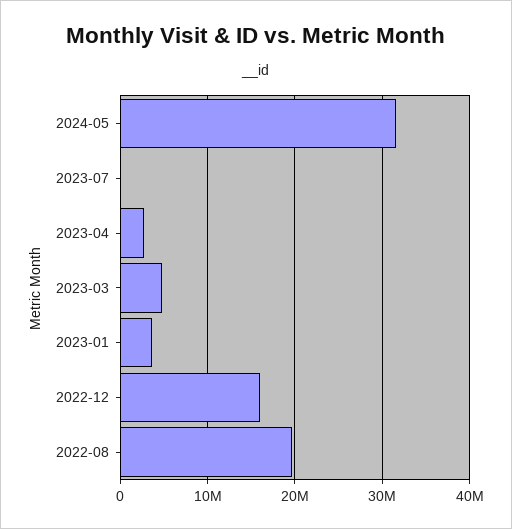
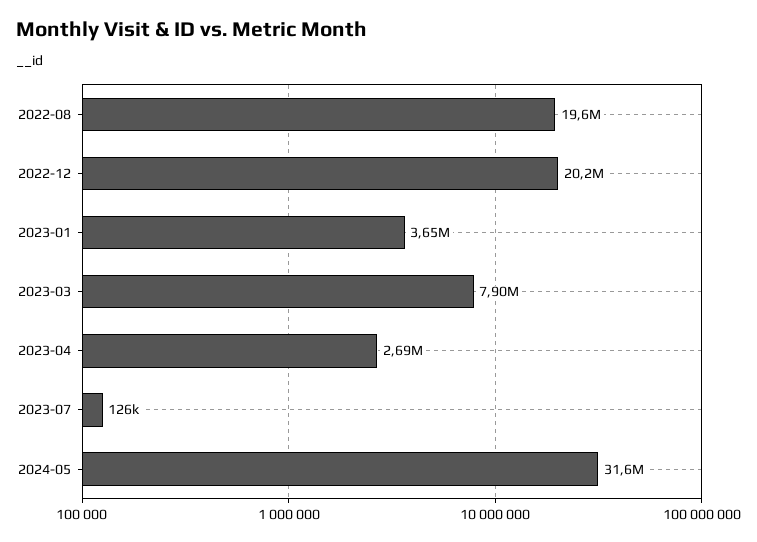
  {
    "2024-05": 31600000,
    "2023-07": 126000,
    "2023-04": 2690000,
-   "2023-03": 5000000,
+   "2023-03": 7900000,
    "2023-01": 3650000,
-   "2022-12": 16000000,
+   "2022-12": 20200000,
    "2022-08": 19600000
  }

